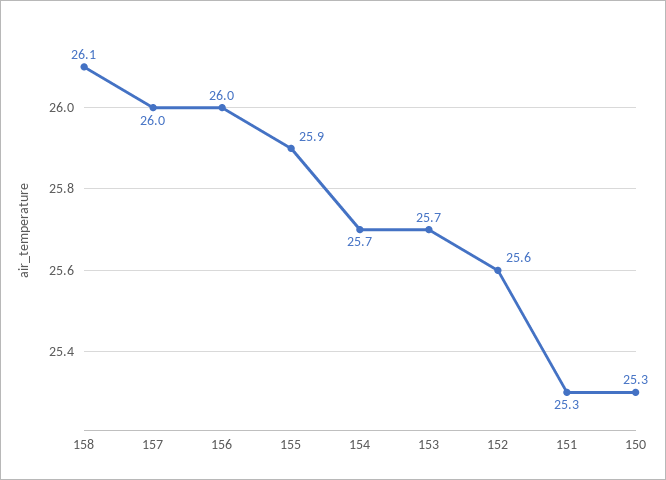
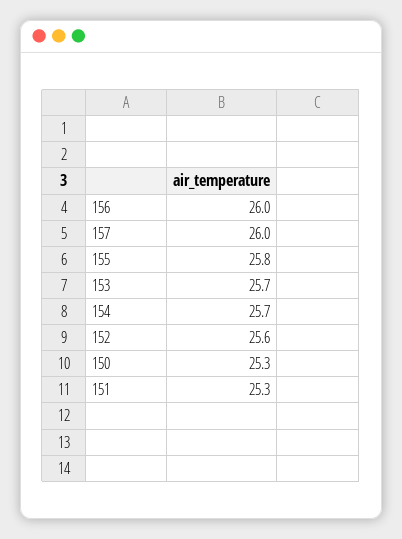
  {
-   "158": 26.1,
    "157": 26,
    "156": 26,
-   "155": 25.9,
+   "155": 25.8,
    "154": 25.7,
    "153": 25.7,
    "152": 25.6,
    "151": 25.3,
    "150": 25.3
  }

